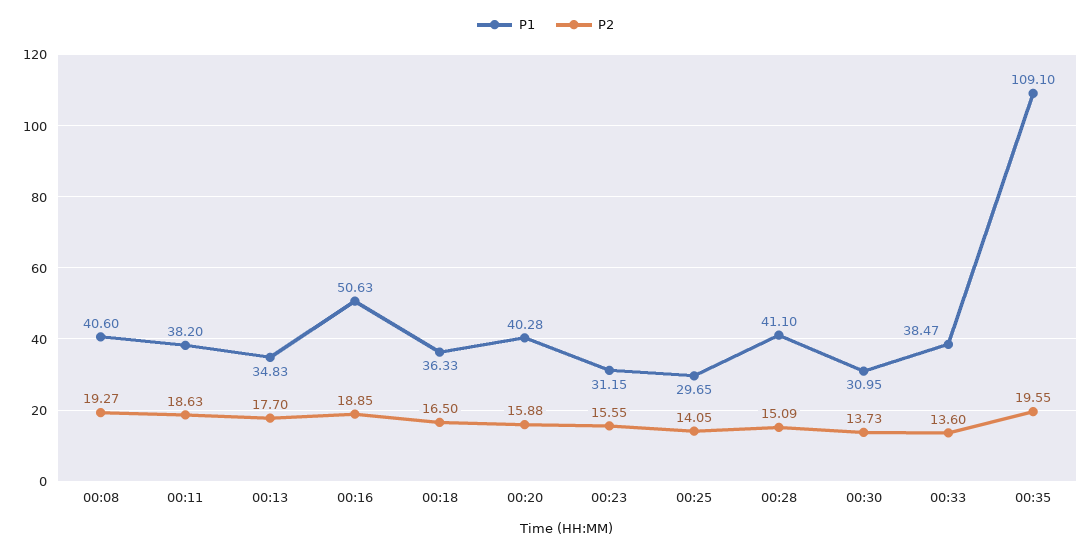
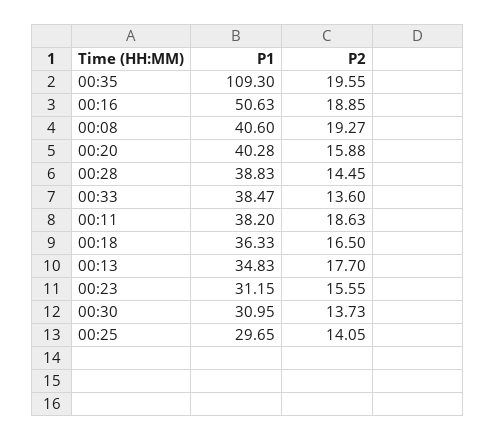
  {
    "P1": {
      "00:08": 40.6,
      "00:11": 38.2,
      "00:13": 34.83,
      "00:16": 50.63,
      "00:18": 36.33,
      "00:20": 40.28,
      "00:23": 31.15,
      "00:25": 29.65,
-     "00:28": 41.1,
+     "00:28": 38.83,
      "00:30": 30.95,
      "00:33": 38.47,
-     "00:35": 109.1
+     "00:35": 109.3
    },
    "P2": {
      "00:08": 19.27,
      "00:11": 18.63,
      "00:13": 17.7,
      "00:16": 18.85,
      "00:18": 16.5,
      "00:20": 15.88,
      "00:23": 15.55,
      "00:25": 14.05,
-     "00:28": 15.09,
+     "00:28": 14.45,
      "00:30": 13.73,
      "00:33": 13.6,
      "00:35": 19.55
    }
  }

